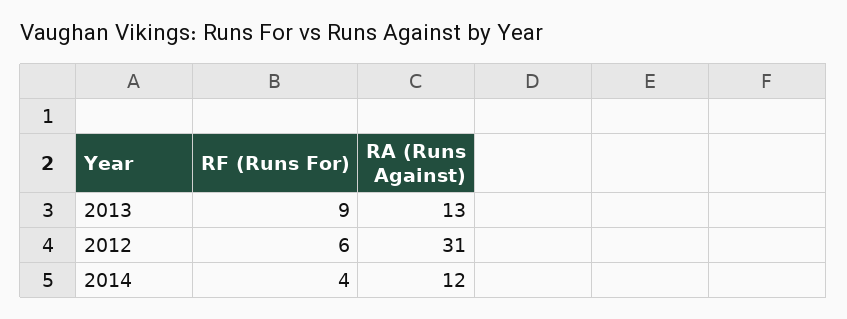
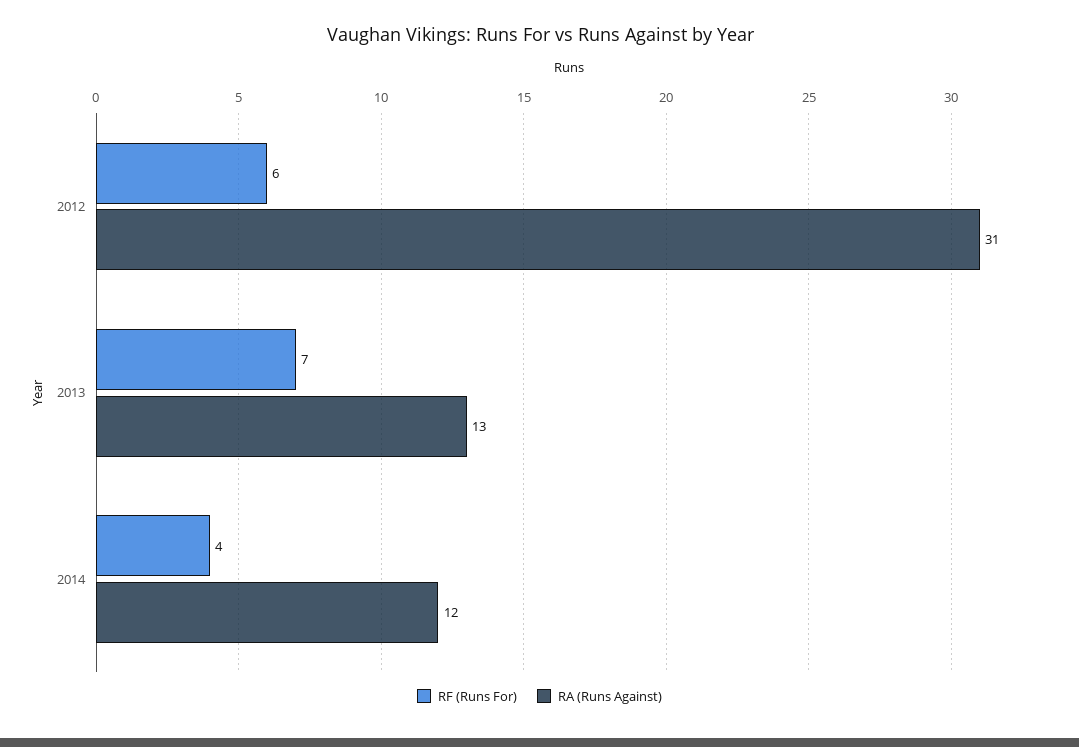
  {
    "RF (Runs For)": {
-     "2013": 9,
+     "2013": 7,
      "2012": 6,
      "2014": 4
    },
    "RA (Runs Against)": {
      "2013": 13,
      "2012": 31,
      "2014": 12
    }
  }

